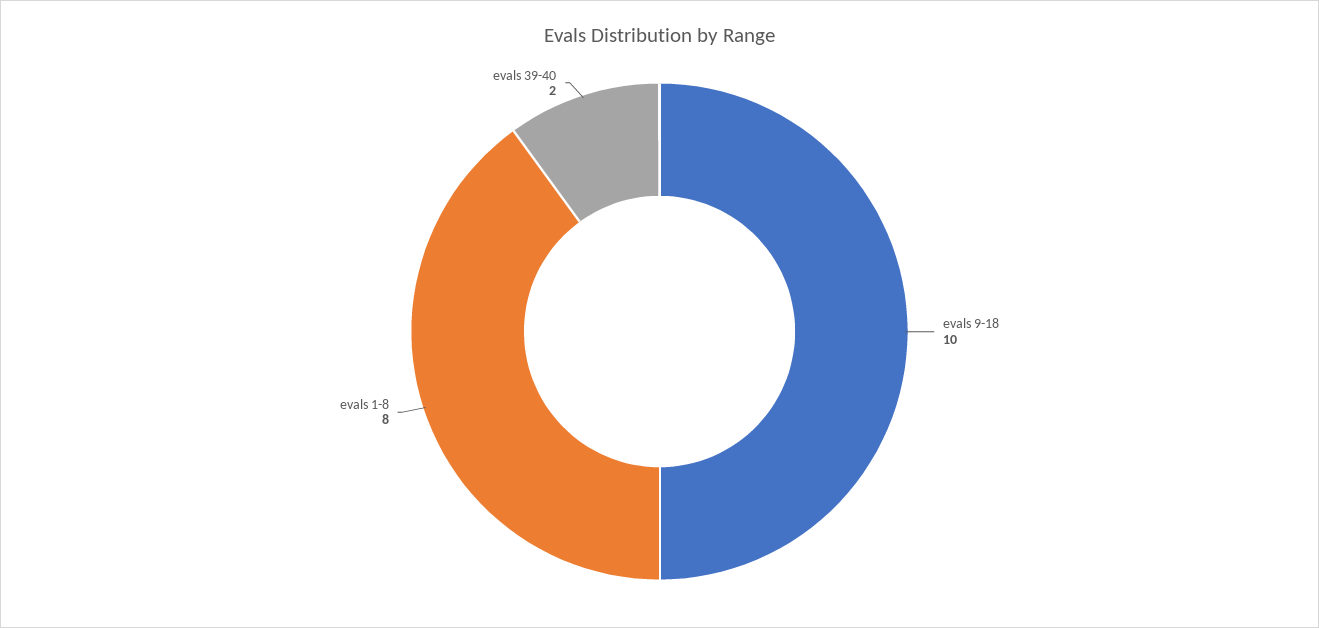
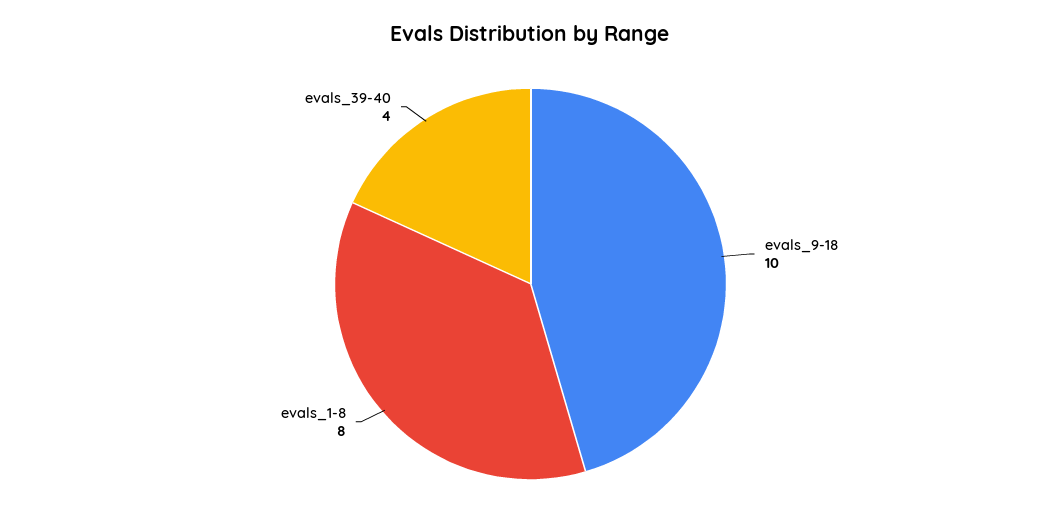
  {
    "evals 9-18": 10,
    "evals 1-8": 8,
-   "evals 39-40": 2
+   "evals 39-40": 4
  }

